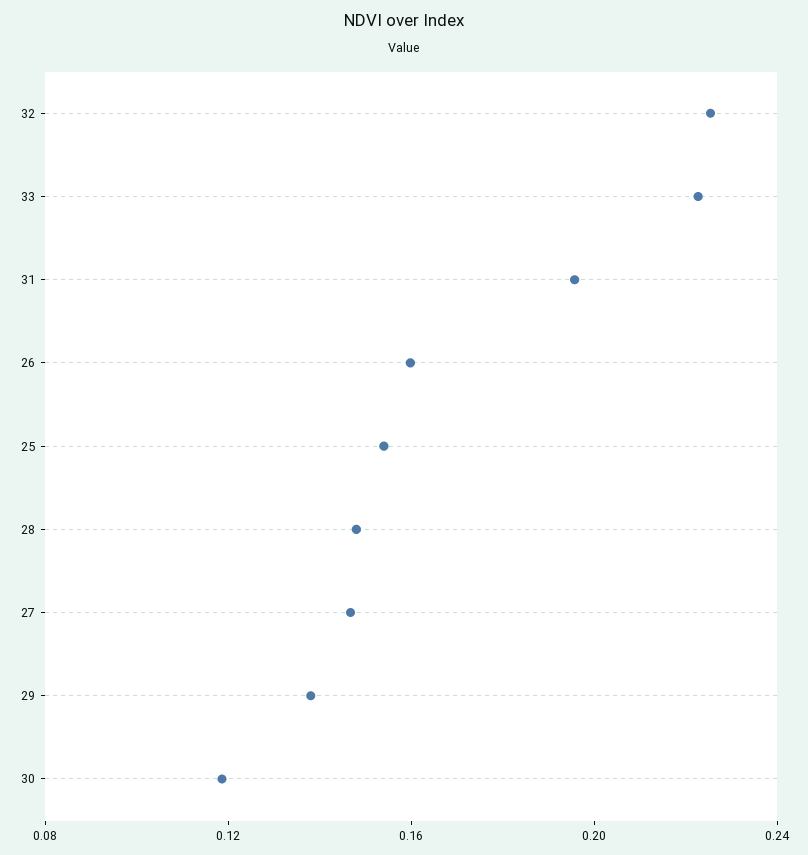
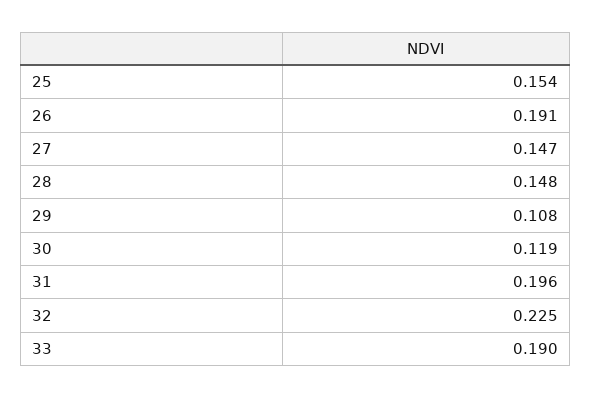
  {
    "32": 0.225,
-   "33": 0.22,
+   "33": 0.19,
    "31": 0.196,
-   "26": 0.16,
+   "26": 0.191,
    "25": 0.154,
    "28": 0.148,
    "27": 0.147,
-   "29": 0.14,
+   "29": 0.108,
    "30": 0.119
  }

